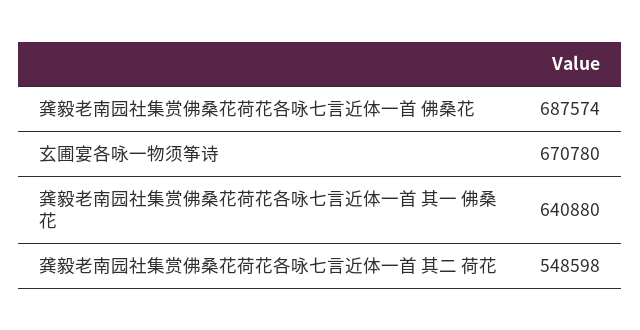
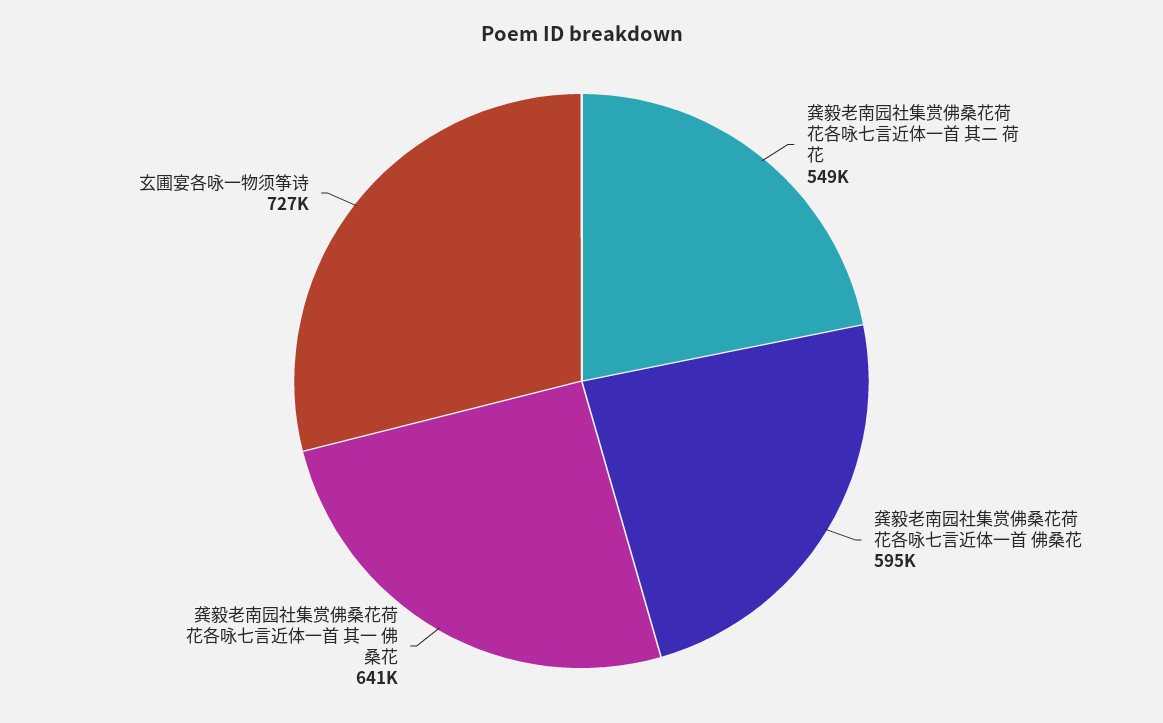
  {
-   "龚毅老南园社集赏佛桑花荷花各咏七言近体一首 佛桑花": 687574,
+   "龚毅老南园社集赏佛桑花荷花各咏七言近体一首 佛桑花": 595000,
-   "玄圃宴各咏一物须筝诗": 670780,
+   "玄圃宴各咏一物须筝诗": 727000,
    "龚毅老南园社集赏佛桑花荷花各咏七言近体一首 其一 佛桑花": 640880,
    "龚毅老南园社集赏佛桑花荷花各咏七言近体一首 其二 荷花": 548598
  }

